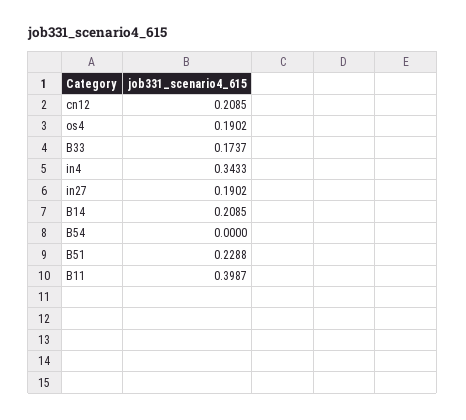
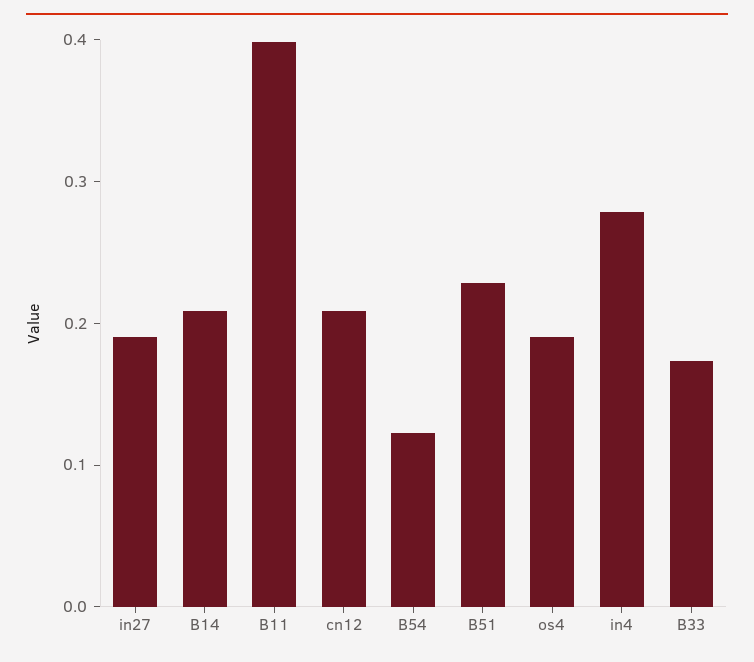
  {
    "cn12": 0.2085,
    "os4": 0.1902,
    "B33": 0.1737,
-   "in4": 0.3433,
+   "in4": 0.28,
    "in27": 0.1902,
    "B14": 0.2085,
-   "B54": 0,
+   "B54": 0.12,
    "B51": 0.2288,
    "B11": 0.3987
  }

